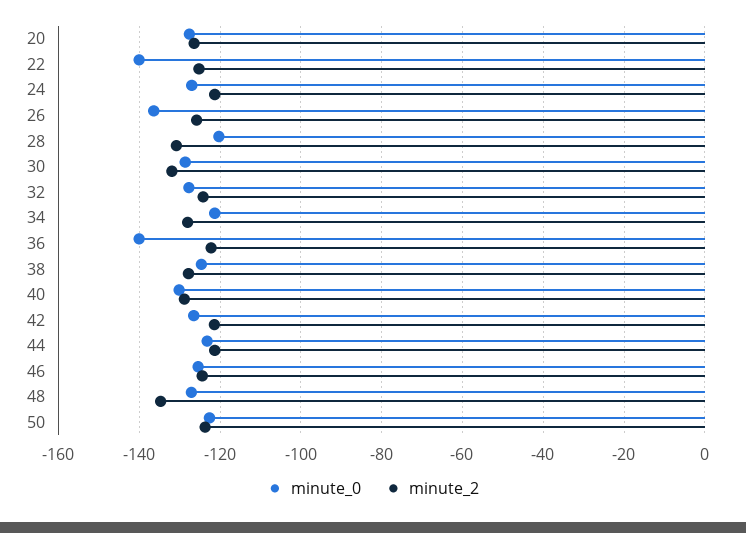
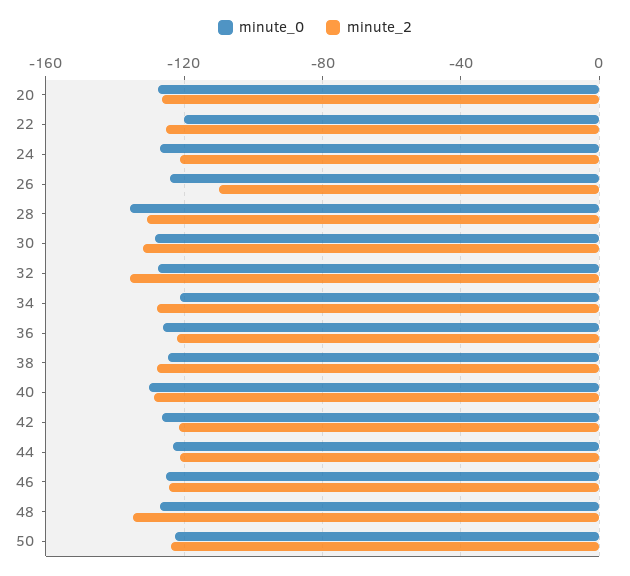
  {
    "minute_0": {
      "20": -128,
-     "22": -140,
+     "22": -120,
      "24": -128,
-     "26": -136,
+     "26": -125,
-     "28": -120,
+     "28": -135,
      "30": -128,
      "32": -128,
      "34": -122,
-     "36": -140,
+     "36": -125,
      "38": -124,
      "40": -130,
      "42": -126,
      "44": -124,
      "46": -126,
      "48": -128,
      "50": -122
    },
    "minute_2": {
      "20": -126,
      "22": -126,
      "24": -122,
-     "26": -126,
+     "26": -110,
      "28": -130,
      "30": -132,
-     "32": -124,
+     "32": -135,
      "34": -128,
      "36": -122,
      "38": -128,
      "40": -128,
      "42": -122,
      "44": -122,
      "46": -124,
      "48": -134,
      "50": -124
    }
  }

